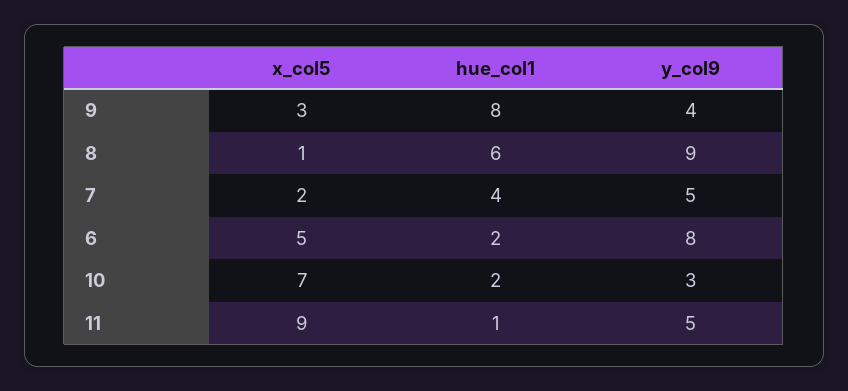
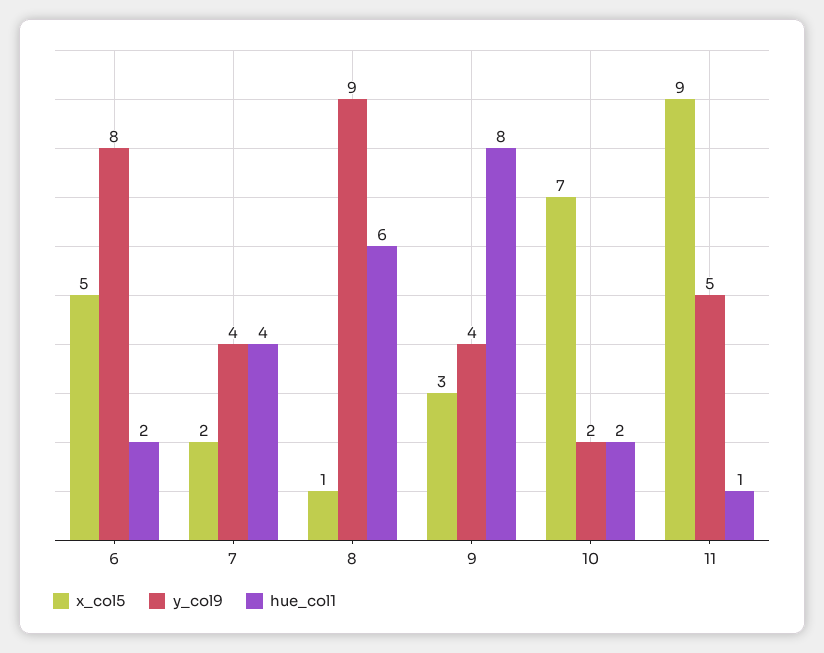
  {
    "x_col5": {
      "9": 3,
      "8": 1,
      "7": 2,
      "6": 5,
      "10": 7,
      "11": 9
    },
    "hue_col1": {
      "9": 8,
      "8": 6,
      "7": 4,
      "6": 2,
      "10": 2,
      "11": 1
    },
    "y_col9": {
      "9": 4,
      "8": 9,
-     "7": 5,
+     "7": 4,
      "6": 8,
-     "10": 3,
+     "10": 2,
      "11": 5
    }
  }

